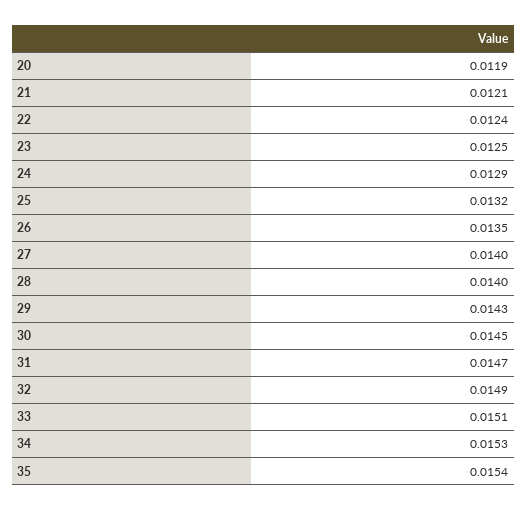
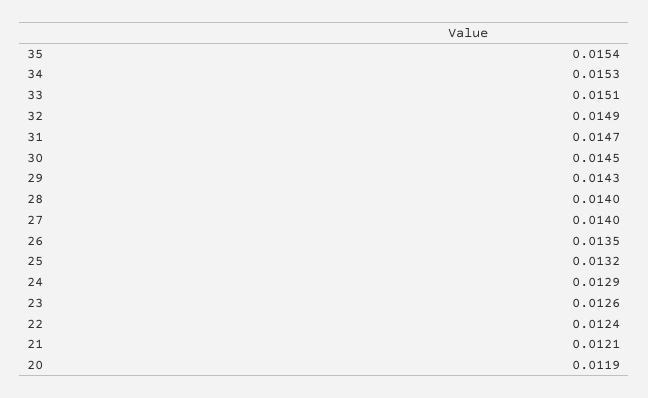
  {
    "20": 0.0119,
    "21": 0.0121,
    "22": 0.0124,
-   "23": 0.0125,
+   "23": 0.0126,
    "24": 0.0129,
    "25": 0.0132,
    "26": 0.0135,
    "27": 0.014,
    "28": 0.014,
    "29": 0.0143,
    "30": 0.0145,
    "31": 0.0147,
    "32": 0.0149,
    "33": 0.0151,
    "34": 0.0153,
    "35": 0.0154
  }

